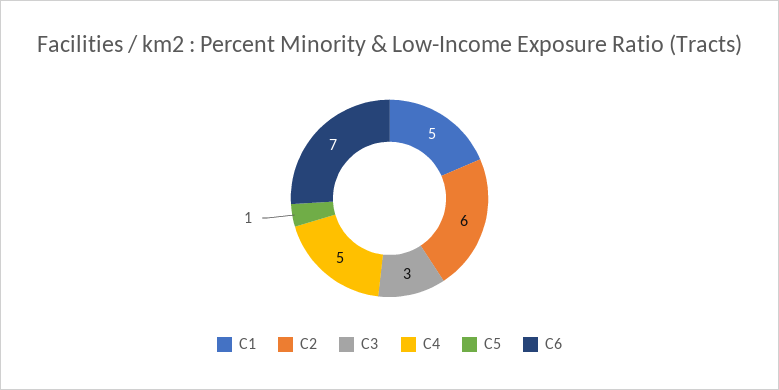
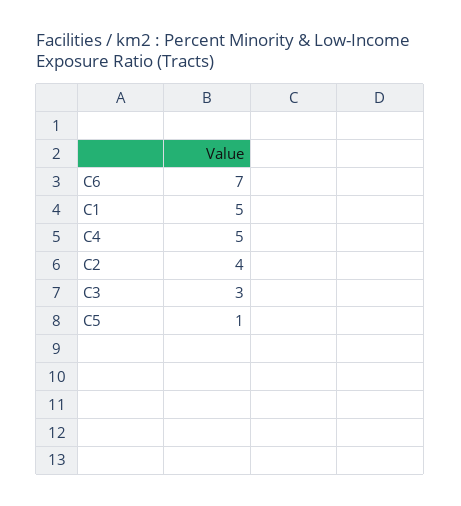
  {
    "C1": 5,
-   "C2": 6,
+   "C2": 4,
    "C3": 3,
    "C4": 5,
    "C5": 1,
    "C6": 7
  }

